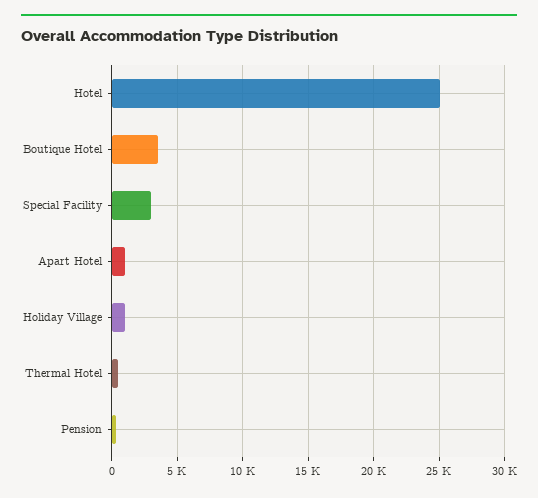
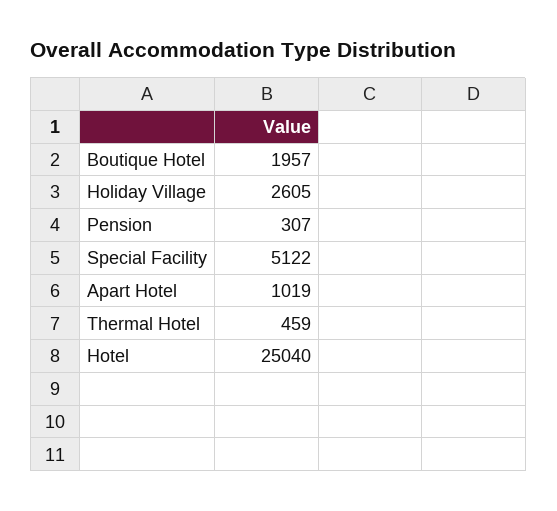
  {
    "Hotel": 25040,
-   "Boutique Hotel": 3500,
+   "Boutique Hotel": 1957,
-   "Special Facility": 3000,
+   "Special Facility": 5122,
    "Apart Hotel": 1019,
-   "Holiday Village": 1000,
+   "Holiday Village": 2605,
    "Thermal Hotel": 459,
    "Pension": 307
  }

